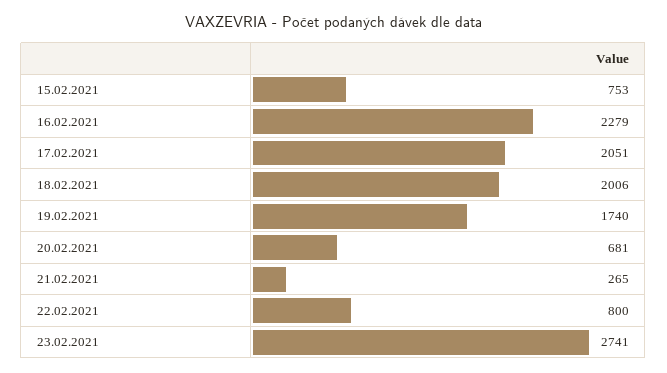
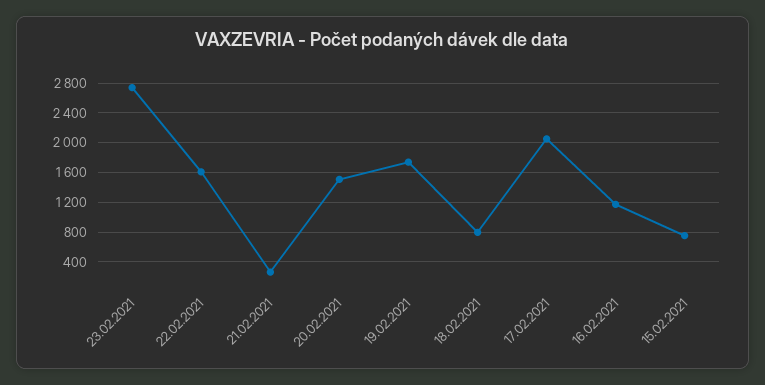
  {
    "15.02.2021": 753,
-   "16.02.2021": 2279,
+   "16.02.2021": 1200,
    "17.02.2021": 2051,
-   "18.02.2021": 2006,
+   "18.02.2021": 800,
    "19.02.2021": 1740,
-   "20.02.2021": 681,
+   "20.02.2021": 1500,
    "21.02.2021": 265,
-   "22.02.2021": 800,
+   "22.02.2021": 1600,
    "23.02.2021": 2741
  }

